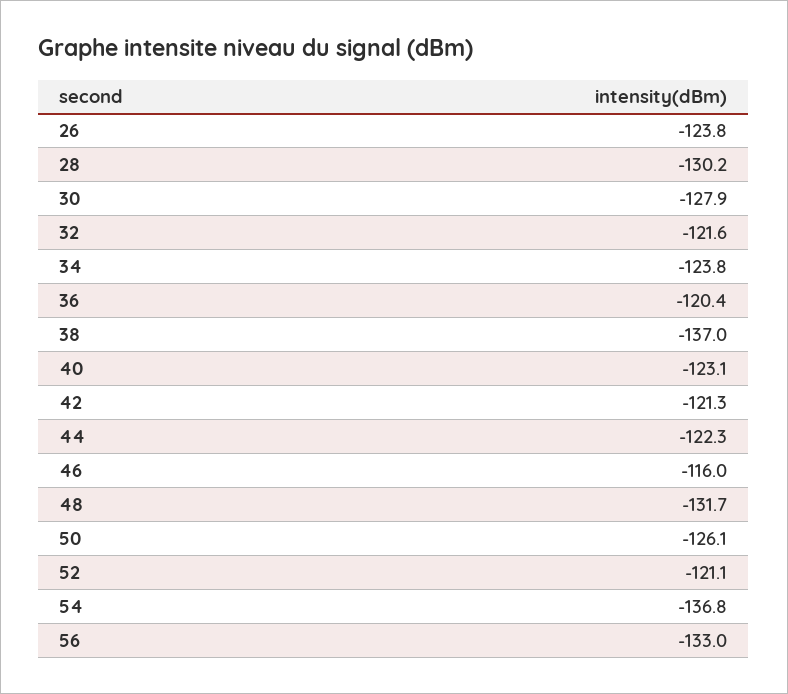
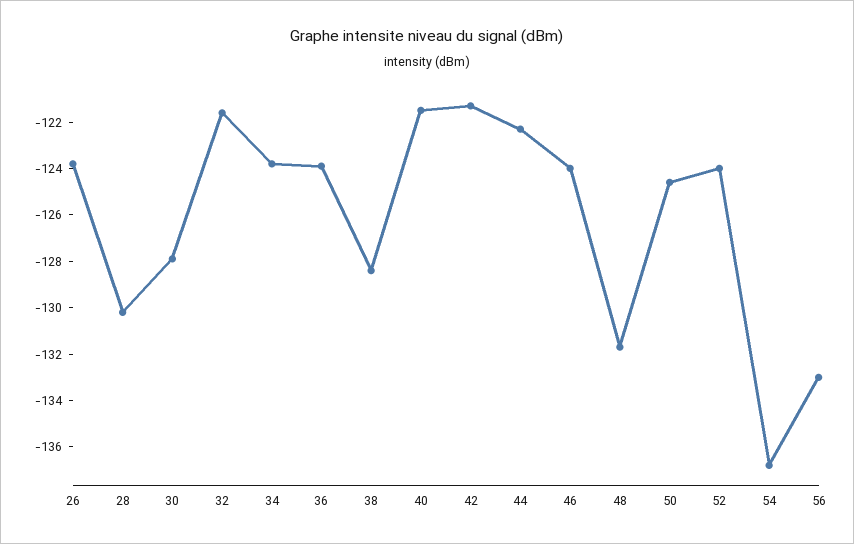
  {
    "26": -123.8,
    "28": -130.2,
    "30": -127.9,
    "32": -121.6,
    "34": -123.8,
-   "36": -120.4,
+   "36": -124,
-   "38": -137,
+   "38": -128.5,
-   "40": -123.1,
+   "40": -121.5,
    "42": -121.3,
    "44": -122.3,
-   "46": -116,
+   "46": -124,
    "48": -131.7,
-   "50": -126.1,
+   "50": -124.5,
-   "52": -121.1,
+   "52": -124,
    "54": -136.8,
    "56": -133
  }

